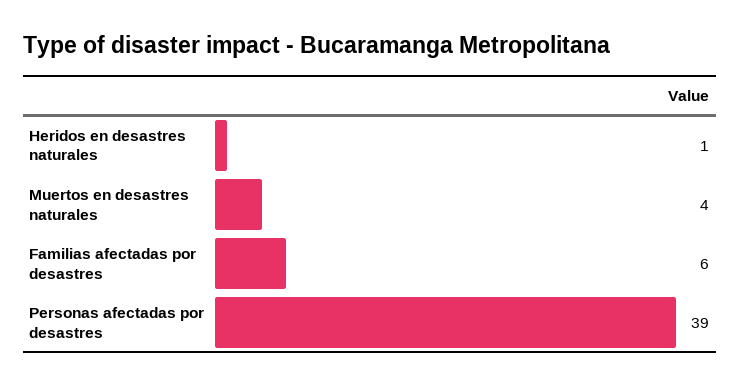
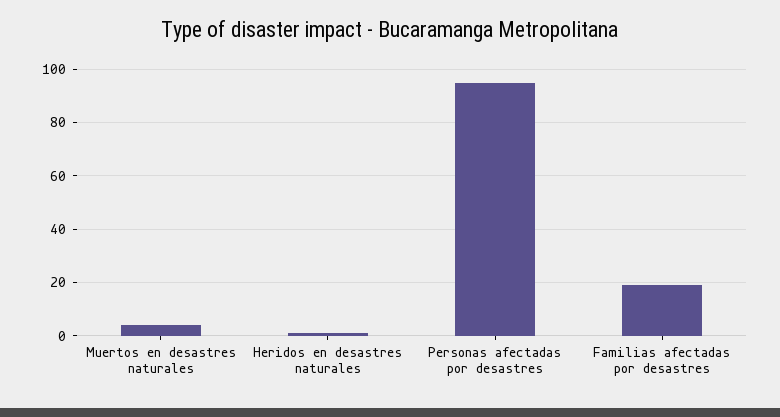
  {
    "Heridos en desastres naturales": 1,
    "Muertos en desastres naturales": 4,
-   "Familias afectadas por desastres": 6,
+   "Familias afectadas por desastres": 20,
-   "Personas afectadas por desastres": 39
+   "Personas afectadas por desastres": 95
  }

